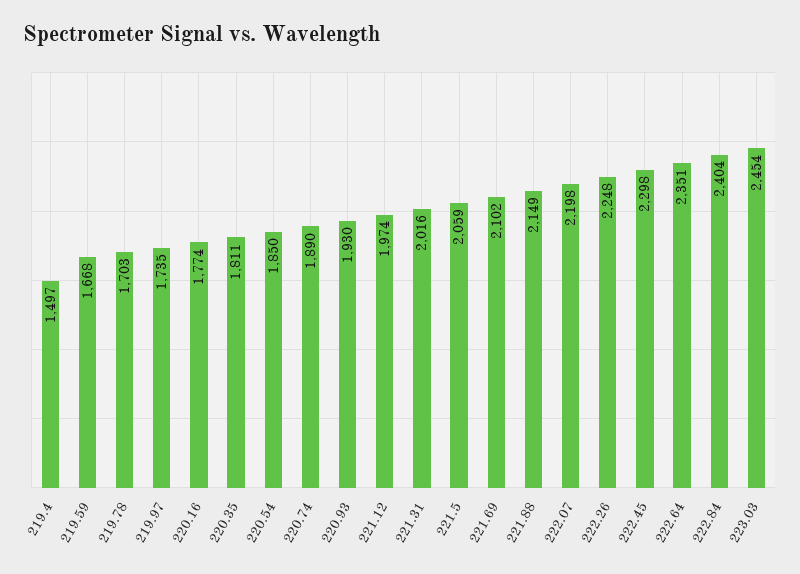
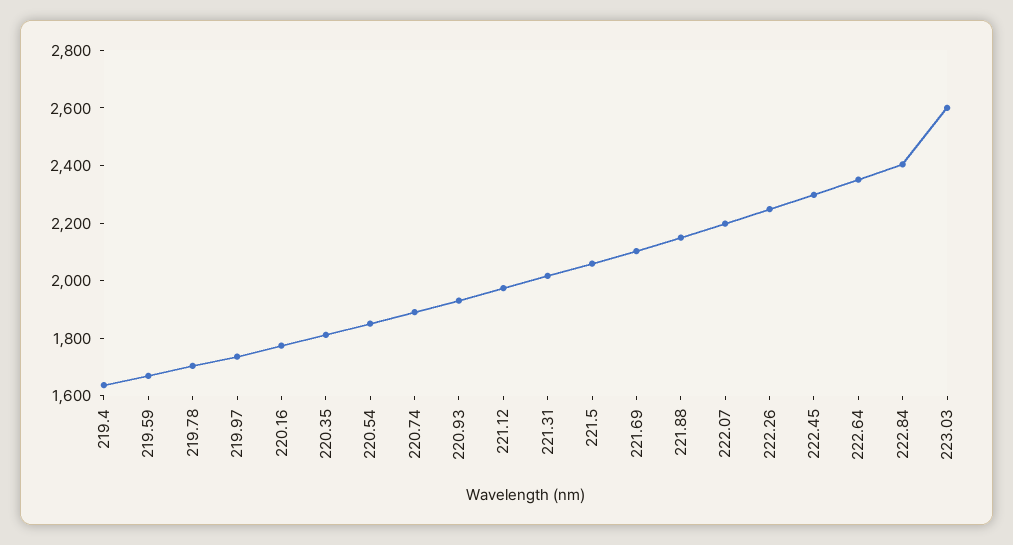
  {
-   "219.4": 1497,
+   "219.4": 1650,
    "219.59": 1668,
    "219.78": 1703,
    "219.97": 1735,
    "220.16": 1774,
    "220.35": 1811,
    "220.54": 1850,
    "220.74": 1890,
    "220.93": 1930,
    "221.12": 1974,
    "221.31": 2016,
    "221.5": 2059,
    "221.69": 2102,
    "221.88": 2149,
    "222.07": 2198,
    "222.26": 2248,
    "222.45": 2298,
    "222.64": 2351,
    "222.84": 2404,
-   "223.03": 2454
+   "223.03": 2600
  }

